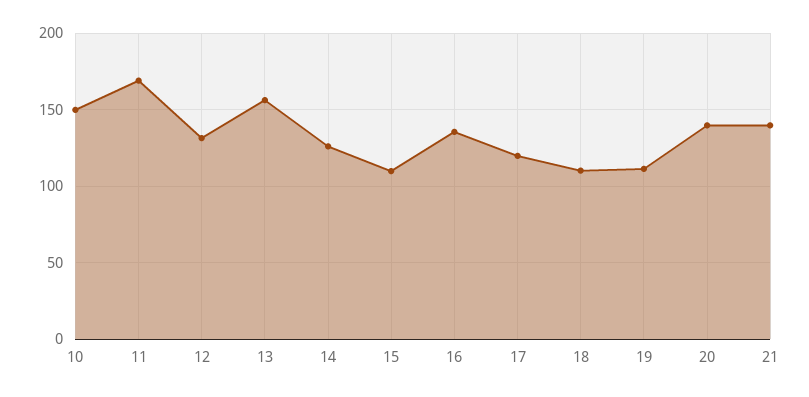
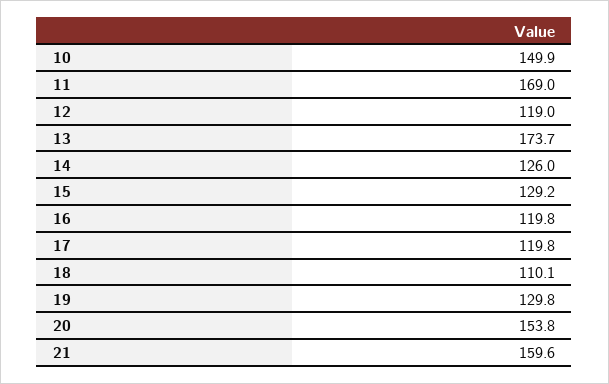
  {
    "10": 149.9,
    "11": 169,
-   "12": 130,
+   "12": 119,
-   "13": 155,
+   "13": 173.7,
    "14": 126,
-   "15": 110,
+   "15": 129.2,
-   "16": 135,
+   "16": 119.8,
    "17": 119.8,
    "18": 110.1,
-   "19": 110,
+   "19": 129.8,
-   "20": 140,
+   "20": 153.8,
-   "21": 140
+   "21": 159.6
  }

